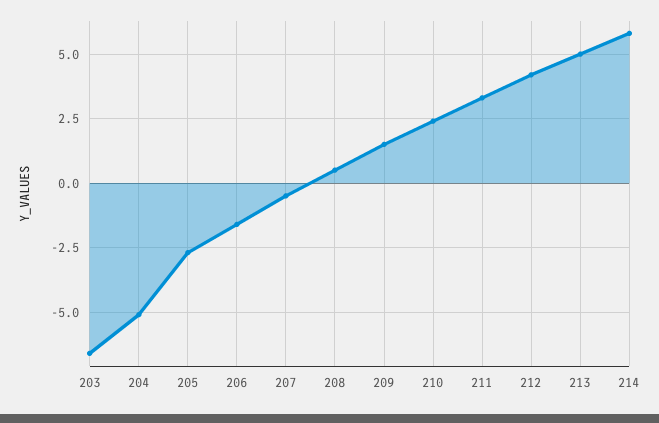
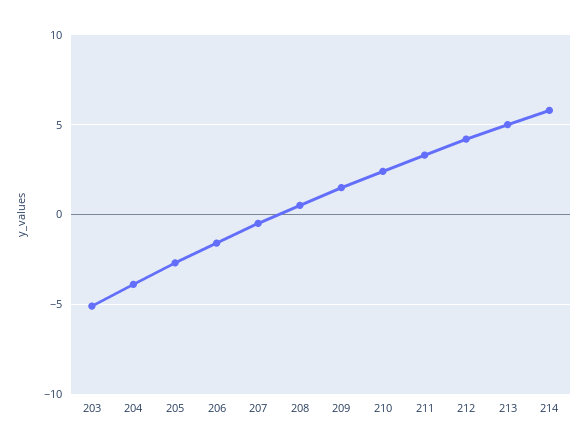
  {
-   "203": -6.5,
+   "203": -5,
-   "204": -5,
+   "204": -4,
    "205": -2.5,
    "206": -1.5,
    "207": -0.5,
    "208": 0.5,
    "209": 1.5,
    "210": 2.5,
    "211": 3.5,
    "212": 4,
    "213": 5,
    "214": 6
  }

